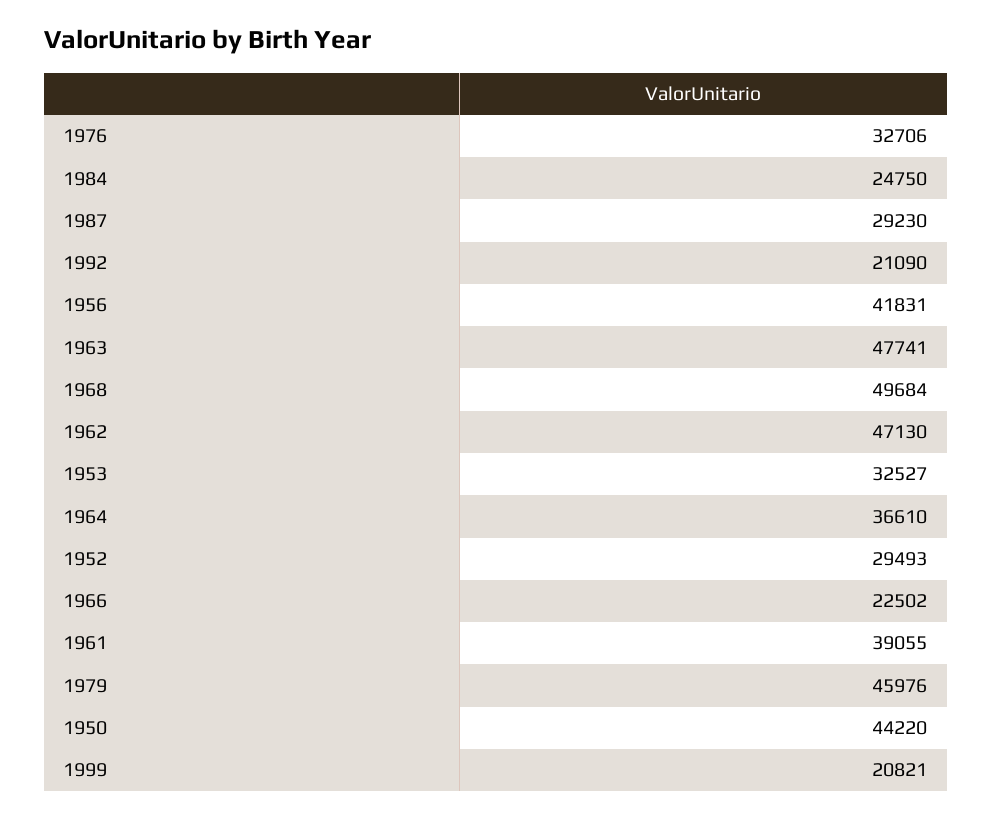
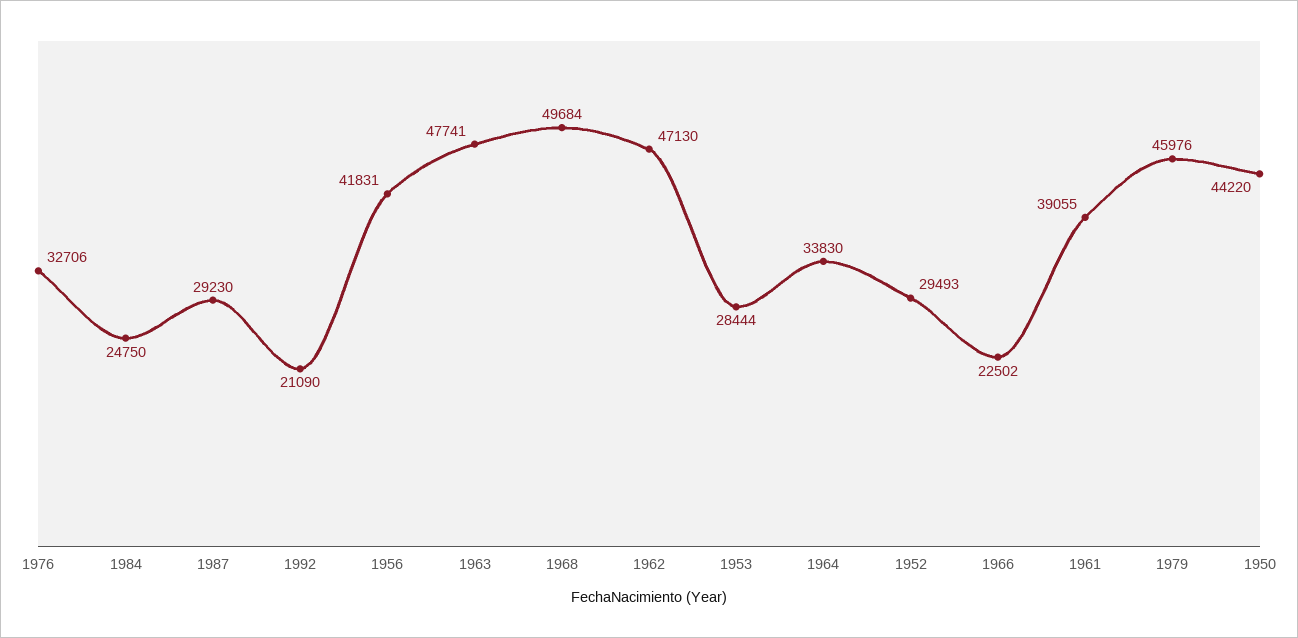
  {
    "1976": 32706,
    "1984": 24750,
    "1987": 29230,
    "1992": 21090,
    "1956": 41831,
    "1963": 47741,
    "1968": 49684,
    "1962": 47130,
-   "1953": 32527,
+   "1953": 28444,
-   "1964": 36610,
+   "1964": 33830,
    "1952": 29493,
    "1966": 22502,
    "1961": 39055,
    "1979": 45976,
-   "1950": 44220,
+   "1950": 44220
-   "1999": 20821
  }

